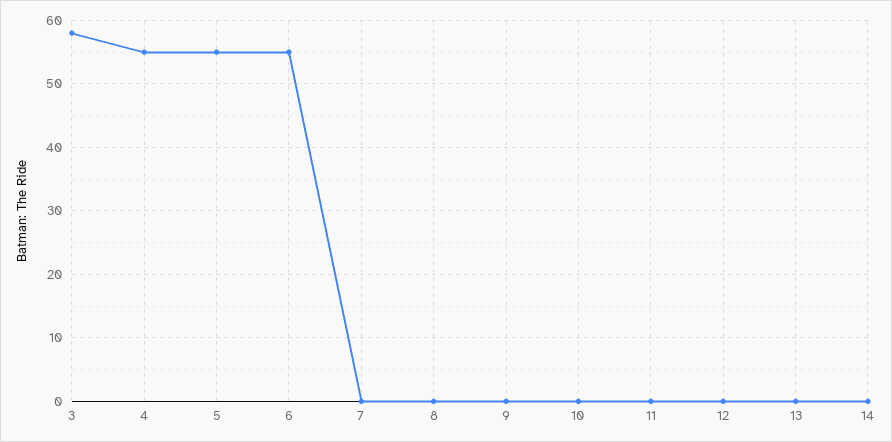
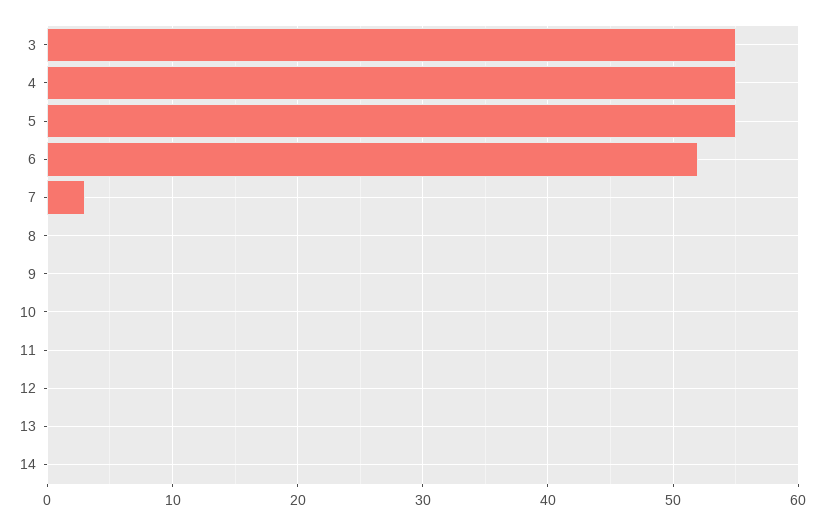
  {
-   "3": 58,
+   "3": 55,
    "4": 55,
    "5": 55,
-   "6": 55,
+   "6": 52,
-   "7": 0,
+   "7": 3,
    "8": 0,
    "9": 0,
    "10": 0,
    "11": 0,
    "12": 0,
    "13": 0,
    "14": 0
  }

